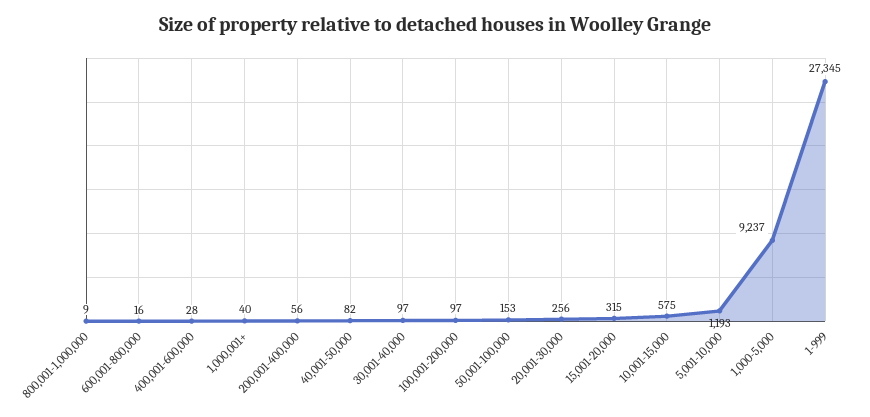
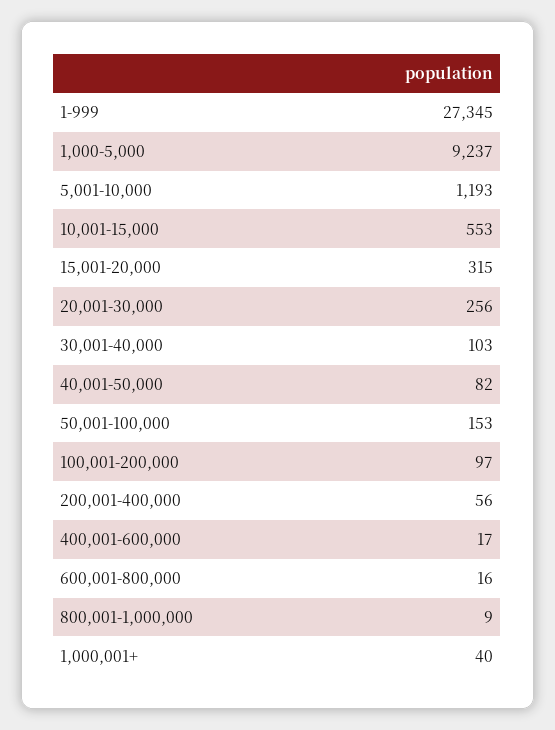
  {
    "800,001-1,000,000": 9,
    "600,001-800,000": 16,
-   "400,001-600,000": 28,
+   "400,001-600,000": 17,
    "1,000,001+": 40,
    "200,001-400,000": 56,
    "40,001-50,000": 82,
-   "30,001-40,000": 97,
+   "30,001-40,000": 103,
    "100,001-200,000": 97,
    "50,001-100,000": 153,
    "20,001-30,000": 256,
    "15,001-20,000": 315,
-   "10,001-15,000": 575,
+   "10,001-15,000": 553,
    "5,001-10,000": 1193,
    "1,000-5,000": 9237,
    "1-999": 27345
  }

